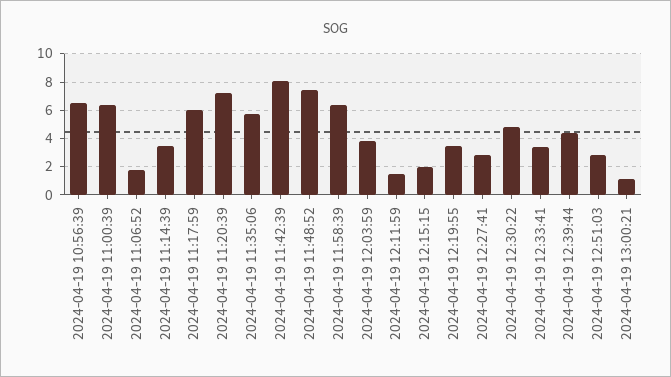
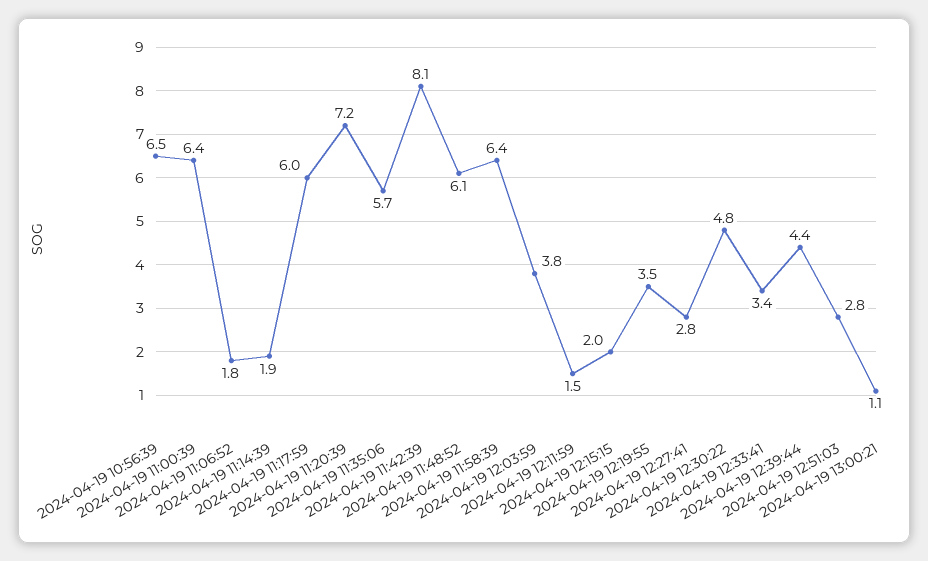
  {
    "2024-04-19 10:56:39": 6.5,
    "2024-04-19 11:00:39": 6.4,
    "2024-04-19 11:06:52": 1.8,
-   "2024-04-19 11:14:39": 3.5,
+   "2024-04-19 11:14:39": 1.9,
    "2024-04-19 11:17:59": 6,
    "2024-04-19 11:20:39": 7.2,
    "2024-04-19 11:35:06": 5.7,
    "2024-04-19 11:42:39": 8.1,
-   "2024-04-19 11:48:52": 7.5,
+   "2024-04-19 11:48:52": 6.1,
    "2024-04-19 11:58:39": 6.4,
    "2024-04-19 12:03:59": 3.8,
    "2024-04-19 12:11:59": 1.5,
    "2024-04-19 12:15:15": 2,
    "2024-04-19 12:19:55": 3.5,
    "2024-04-19 12:27:41": 2.8,
    "2024-04-19 12:30:22": 4.8,
    "2024-04-19 12:33:41": 3.4,
    "2024-04-19 12:39:44": 4.4,
    "2024-04-19 12:51:03": 2.8,
    "2024-04-19 13:00:21": 1.1
  }

